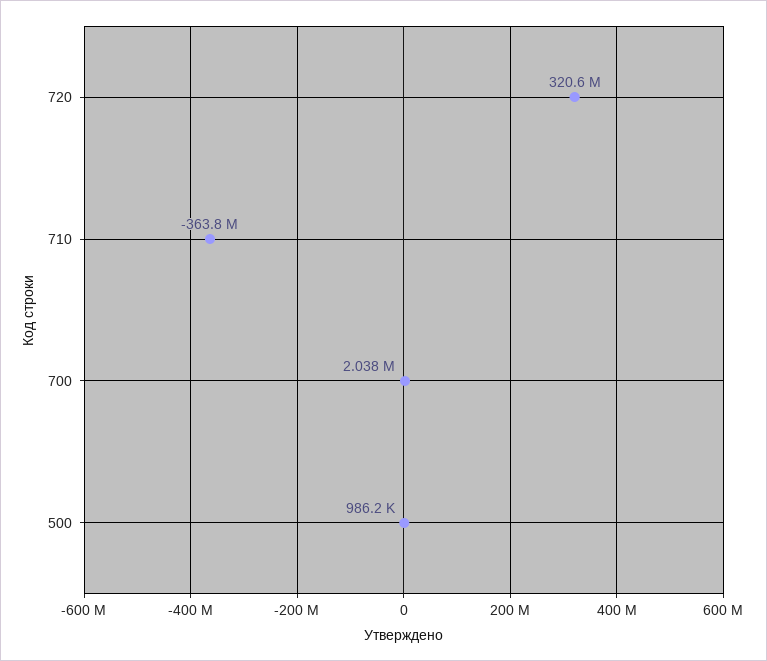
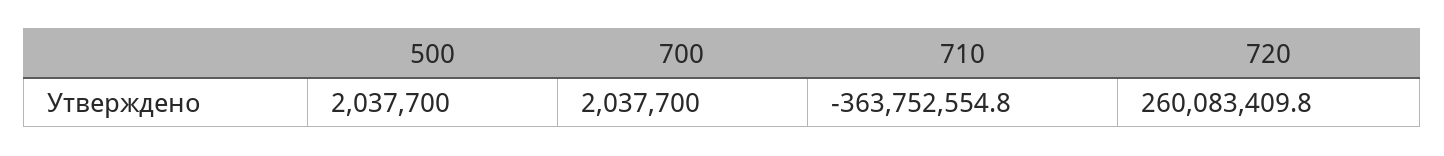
  {
-   "720": 320600000,
+   "720": 260083409.8,
    "710": -363752554.8,
    "700": 2037700,
-   "500": 986200
+   "500": 2037700
  }

